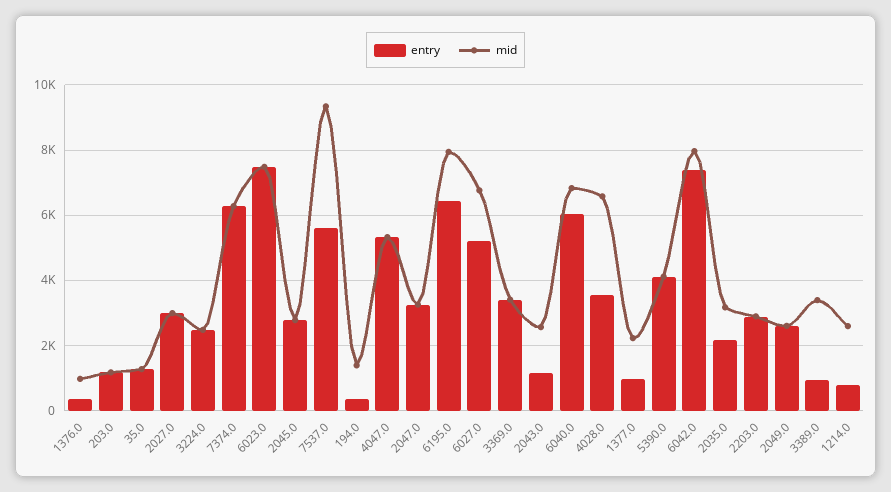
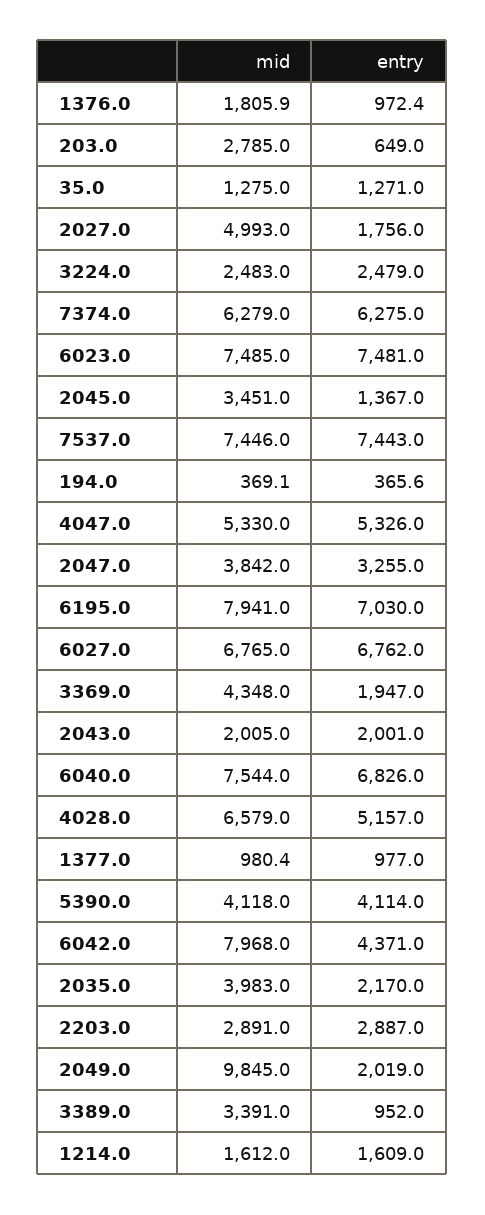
  {
    "entry": {
-     "1376.0": 400,
+     "1376.0": 972.4,
-     "203.0": 1200,
+     "203.0": 649,
      "35.0": 1271,
-     "2027.0": 3000,
+     "2027.0": 1756,
      "3224.0": 2479,
      "7374.0": 6275,
      "6023.0": 7481,
-     "2045.0": 2800,
+     "2045.0": 1367,
-     "7537.0": 5600,
+     "7537.0": 7443,
      "194.0": 365.6,
      "4047.0": 5326,
      "2047.0": 3255,
-     "6195.0": 6400,
+     "6195.0": 7030,
-     "6027.0": 5200,
+     "6027.0": 6762,
-     "3369.0": 3400,
+     "3369.0": 1947,
-     "2043.0": 1200,
+     "2043.0": 2001,
-     "6040.0": 6000,
+     "6040.0": 6826,
-     "4028.0": 3600,
+     "4028.0": 5157,
      "1377.0": 977,
      "5390.0": 4114,
-     "6042.0": 7400,
+     "6042.0": 4371,
      "2035.0": 2170,
      "2203.0": 2887,
-     "2049.0": 2600,
+     "2049.0": 2019,
      "3389.0": 952,
-     "1214.0": 800
+     "1214.0": 1609
    },
    "mid": {
-     "1376.0": 1000,
+     "1376.0": 1805.9,
-     "203.0": 1200,
+     "203.0": 2785,
      "35.0": 1275,
-     "2027.0": 3000,
+     "2027.0": 4993,
      "3224.0": 2483,
      "7374.0": 6279,
      "6023.0": 7485,
-     "2045.0": 2800,
+     "2045.0": 3451,
-     "7537.0": 9400,
+     "7537.0": 7446,
-     "194.0": 1400,
+     "194.0": 369.1,
      "4047.0": 5330,
-     "2047.0": 3200,
+     "2047.0": 3842,
      "6195.0": 7941,
      "6027.0": 6765,
-     "3369.0": 3400,
+     "3369.0": 4348,
-     "2043.0": 2600,
+     "2043.0": 2005,
-     "6040.0": 6800,
+     "6040.0": 7544,
      "4028.0": 6579,
-     "1377.0": 2200,
+     "1377.0": 980.4,
      "5390.0": 4118,
      "6042.0": 7968,
-     "2035.0": 3200,
+     "2035.0": 3983,
      "2203.0": 2891,
-     "2049.0": 2600,
+     "2049.0": 9845,
      "3389.0": 3391,
-     "1214.0": 2600
+     "1214.0": 1612
    }
  }

